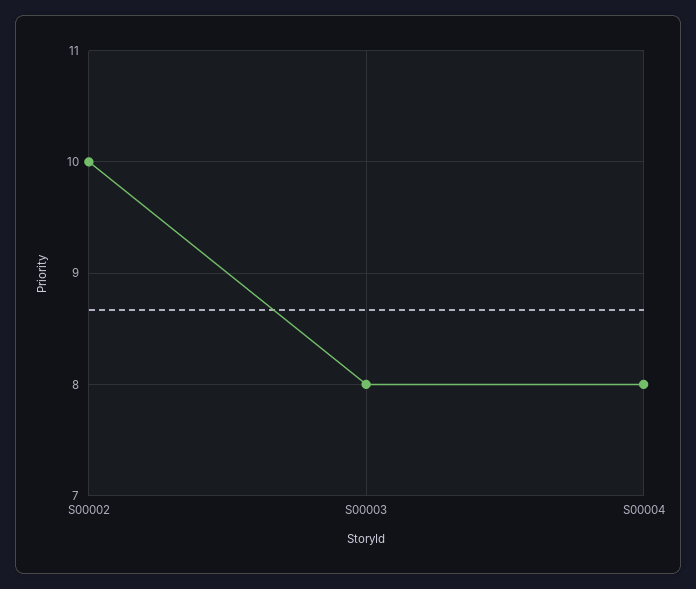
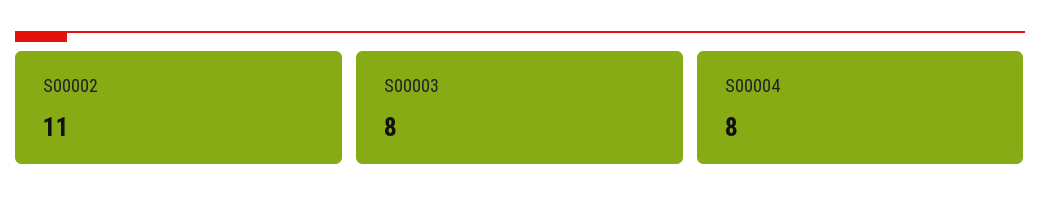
  {
-   "S00002": 10,
+   "S00002": 11,
    "S00003": 8,
    "S00004": 8
  }

